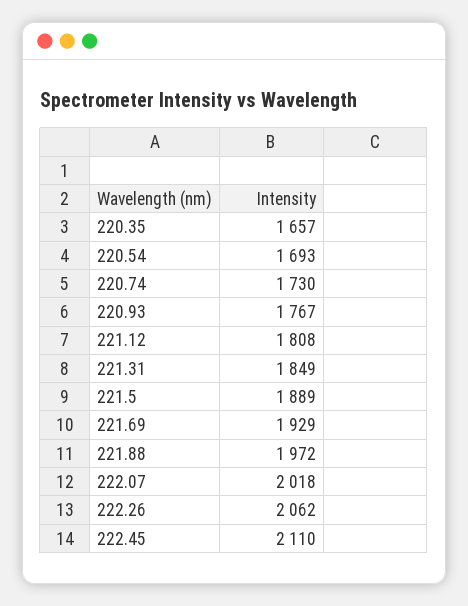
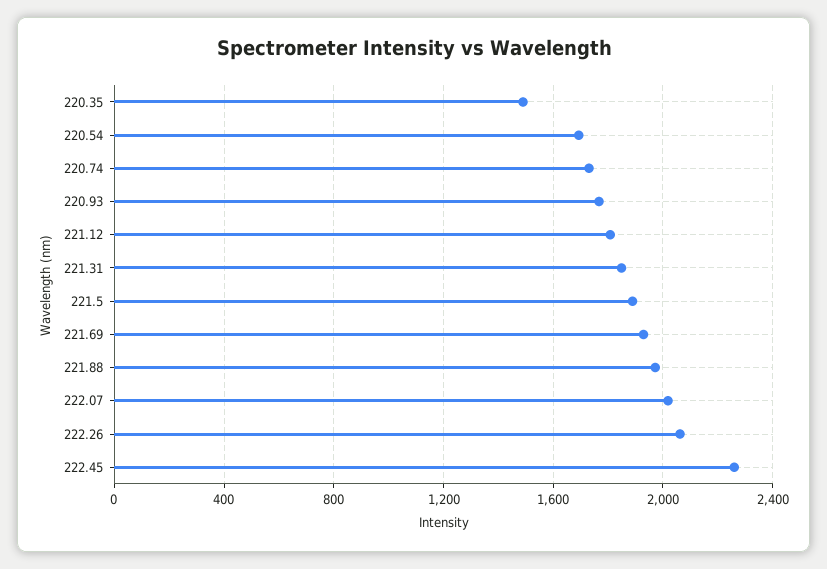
  {
-   "220.35": 1657,
+   "220.35": 1500,
    "220.54": 1693,
    "220.74": 1730,
    "220.93": 1767,
    "221.12": 1808,
    "221.31": 1849,
    "221.5": 1889,
    "221.69": 1929,
    "221.88": 1972,
    "222.07": 2018,
    "222.26": 2062,
-   "222.45": 2110
+   "222.45": 2250
  }

